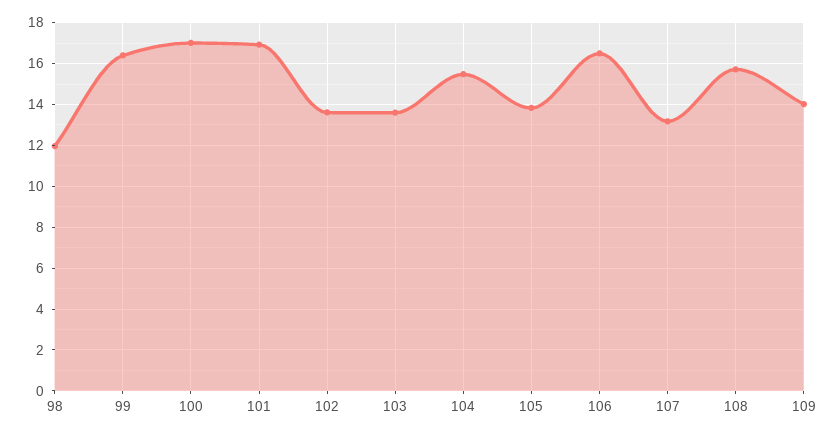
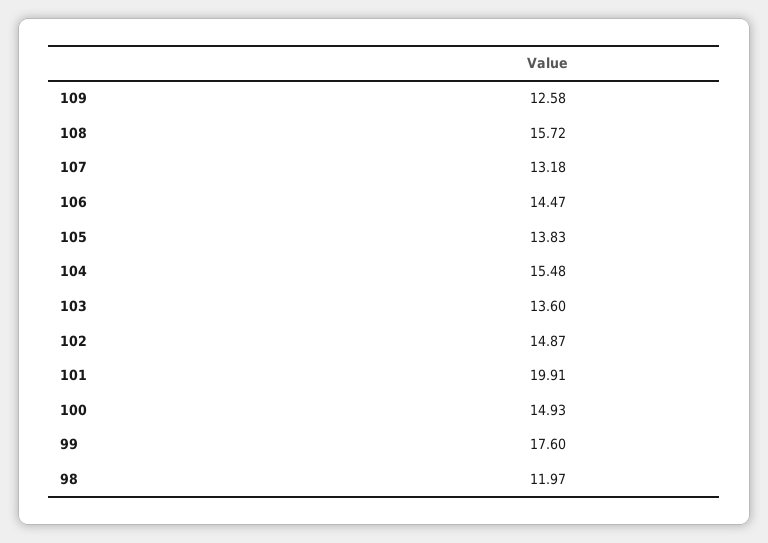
  {
    "98": 11.97,
-   "99": 16.5,
+   "99": 17.6,
-   "100": 17,
+   "100": 14.93,
-   "101": 17,
+   "101": 19.91,
-   "102": 13.5,
+   "102": 14.87,
    "103": 13.6,
    "104": 15.48,
    "105": 13.83,
-   "106": 16.5,
+   "106": 14.47,
    "107": 13.18,
    "108": 15.72,
-   "109": 14
+   "109": 12.58
  }

